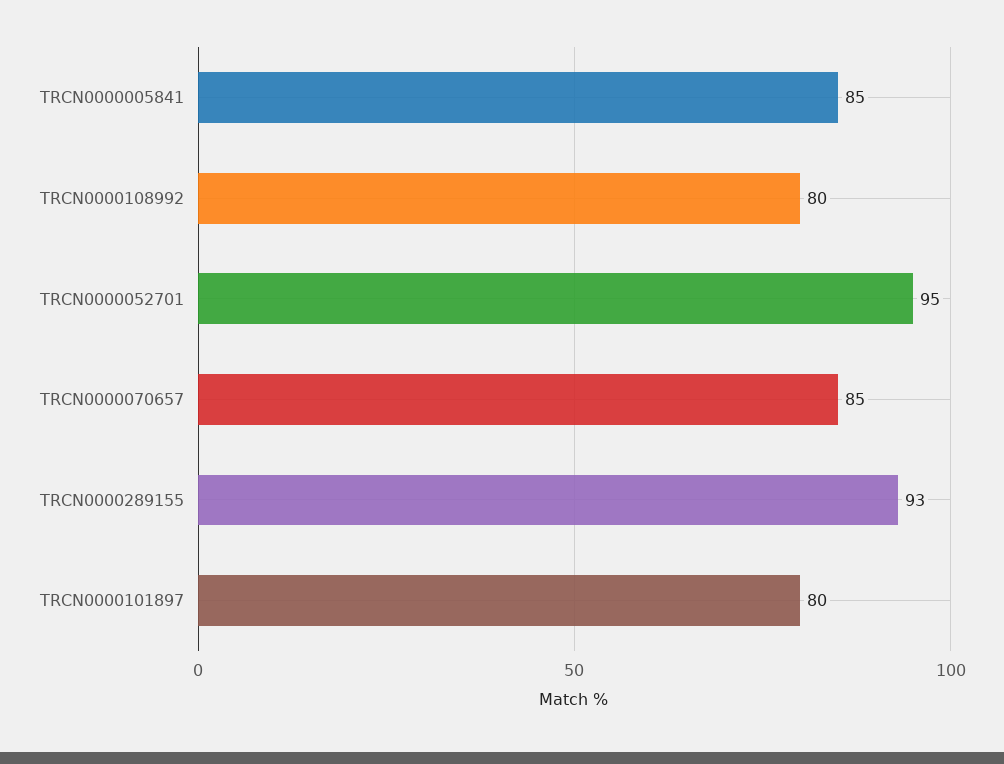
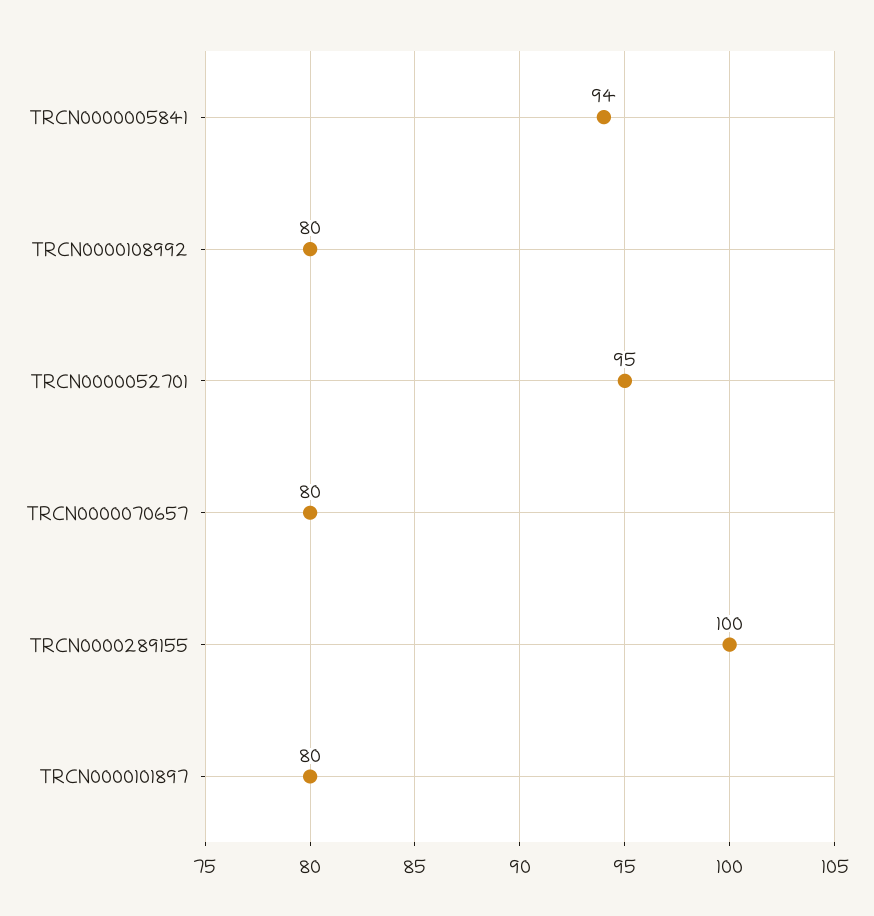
  {
-   "TRCN0000005841": 85,
+   "TRCN0000005841": 94,
    "TRCN0000108992": 80,
    "TRCN0000052701": 95,
-   "TRCN0000070657": 85,
+   "TRCN0000070657": 80,
-   "TRCN0000289155": 93,
+   "TRCN0000289155": 100,
    "TRCN0000101897": 80
  }

